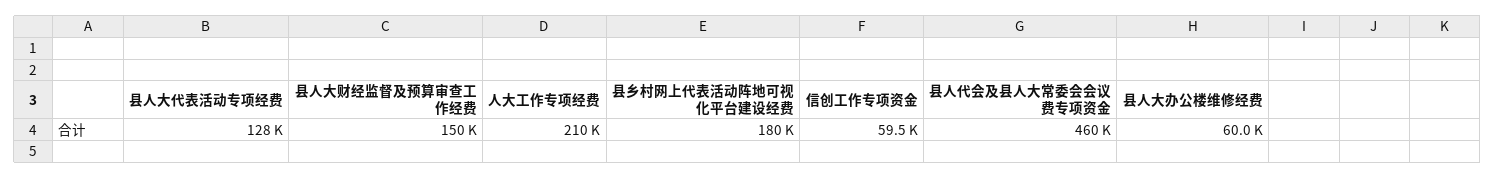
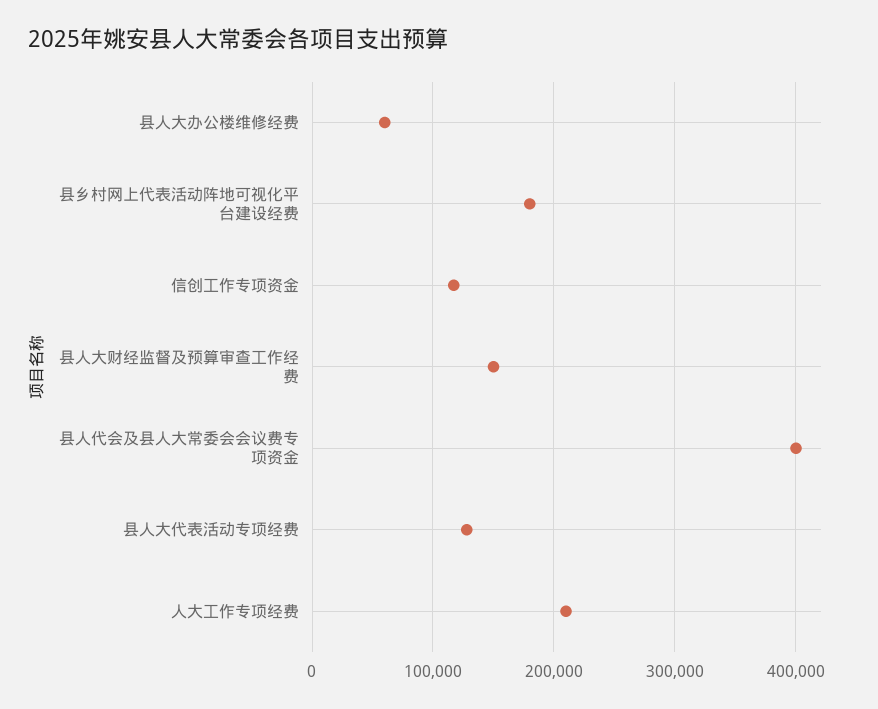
  {
    "县人大代表活动专项经费": 128000,
    "县人大财经监督及预算审查工作经费": 150000,
    "人大工作专项经费": 210000,
    "县乡村网上代表活动阵地可视化平台建设经费": 180000,
-   "信创工作专项资金": 59500,
+   "信创工作专项资金": 120000,
-   "县人代会及县人大常委会会议费专项资金": 460000,
+   "县人代会及县人大常委会会议费专项资金": 400000,
    "县人大办公楼维修经费": 60000
  }

